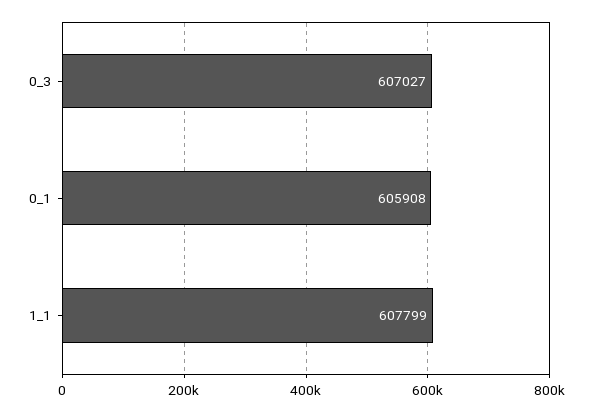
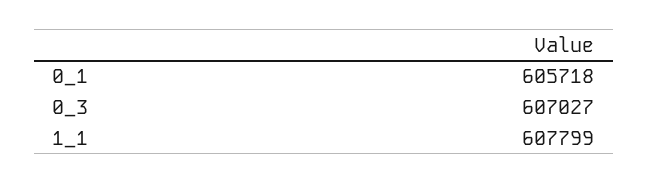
  {
    "0_3": 607027,
-   "0_1": 605908,
+   "0_1": 605718,
    "1_1": 607799
  }

